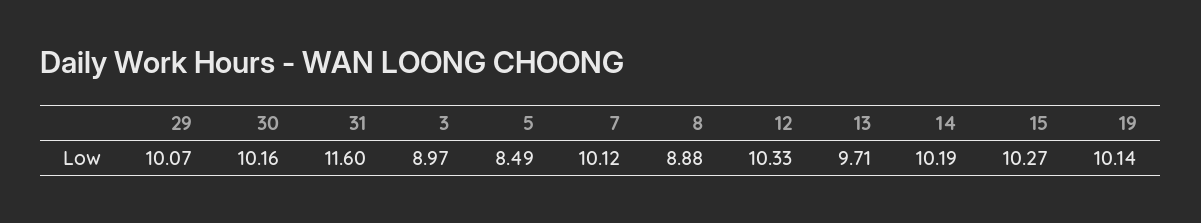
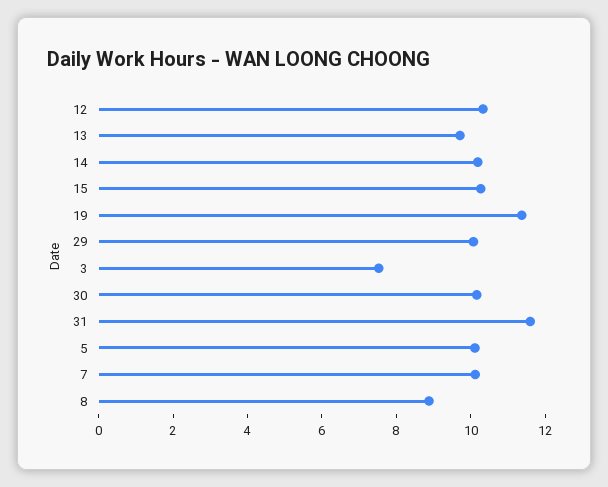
  {
    "29": 10.07,
    "30": 10.16,
    "31": 11.6,
-   "3": 8.97,
+   "3": 7.5,
-   "5": 8.49,
+   "5": 10,
    "7": 10.12,
    "8": 8.88,
    "12": 10.33,
    "13": 9.71,
    "14": 10.19,
    "15": 10.27,
-   "19": 10.14
+   "19": 11.5
  }

